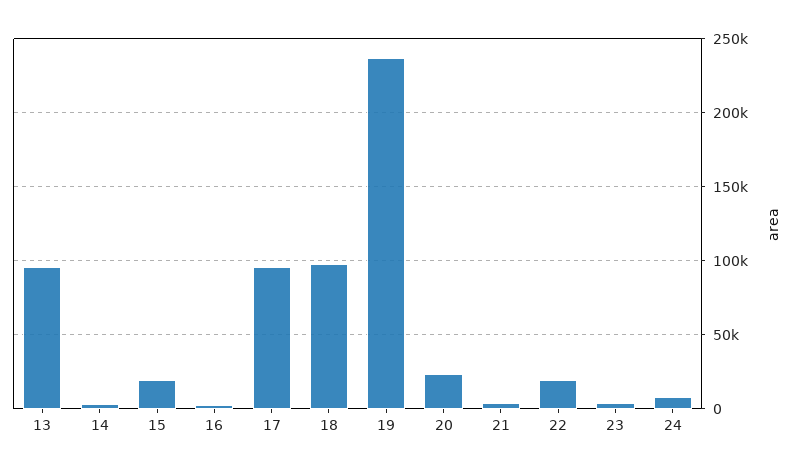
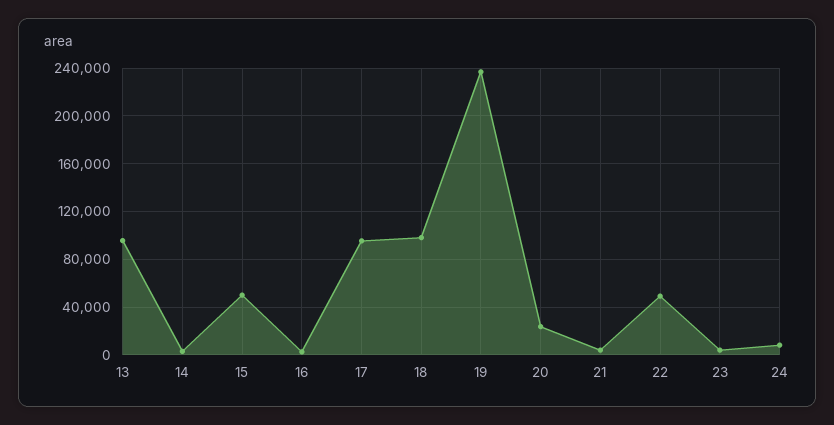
  {
    "13": 95000,
    "14": 5000,
-   "15": 20000,
+   "15": 50000,
    "16": 0,
    "17": 95000,
    "18": 100000,
    "19": 235000,
    "20": 25000,
    "21": 5000,
-   "22": 20000,
+   "22": 50000,
    "23": 5000,
    "24": 10000
  }

